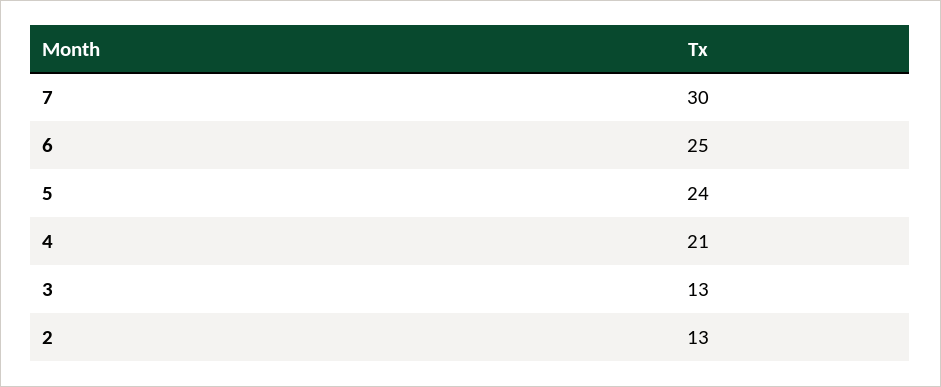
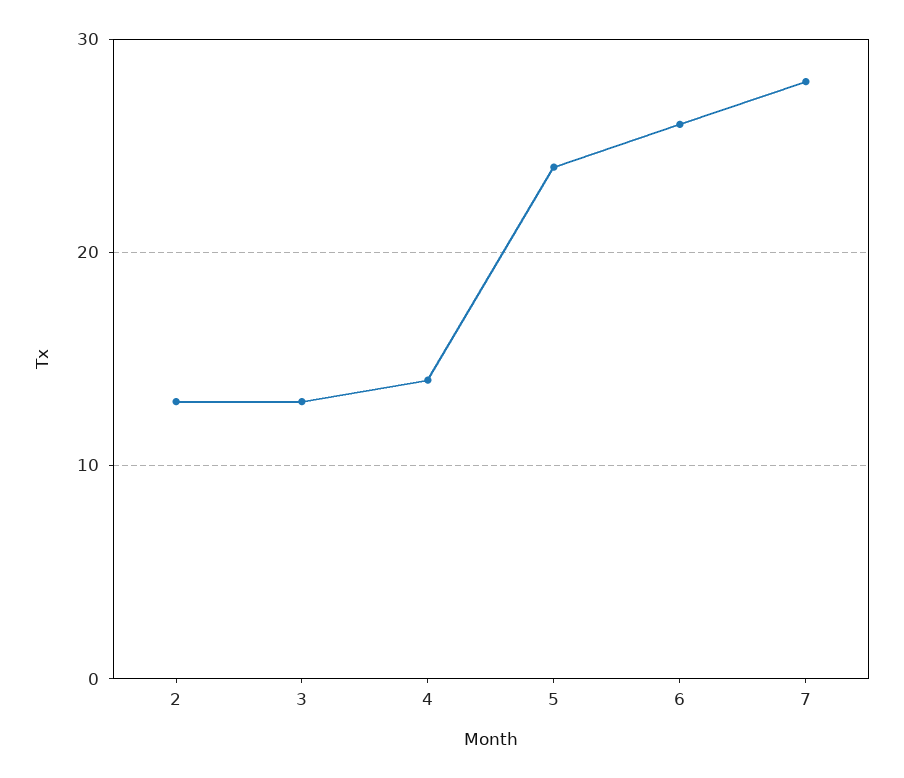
  {
-   "7": 30,
+   "7": 28,
-   "6": 25,
+   "6": 26,
    "5": 24,
-   "4": 21,
+   "4": 14,
    "3": 13,
    "2": 13
  }

